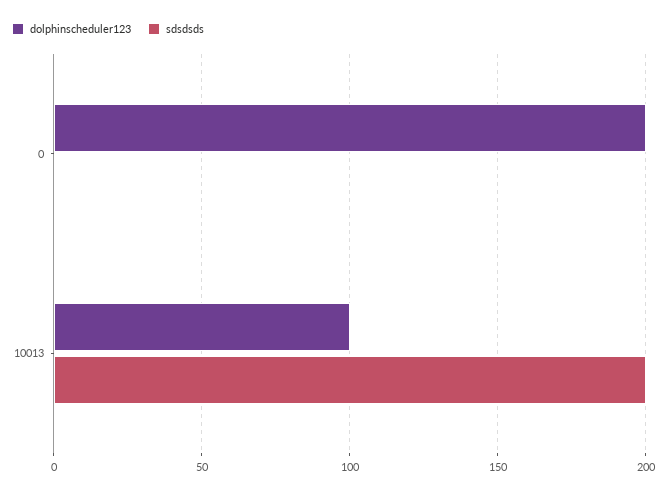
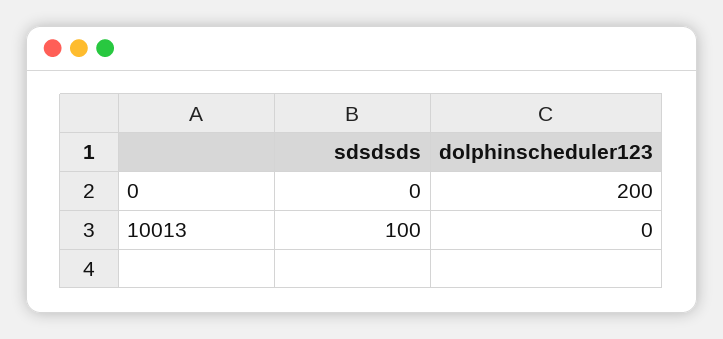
  {
    "dolphinscheduler123": {
      "0": 200,
-     "10013": 100
+     "10013": 0
    },
    "sdsdsds": {
      "0": 0,
-     "10013": 200
+     "10013": 100
    }
  }

